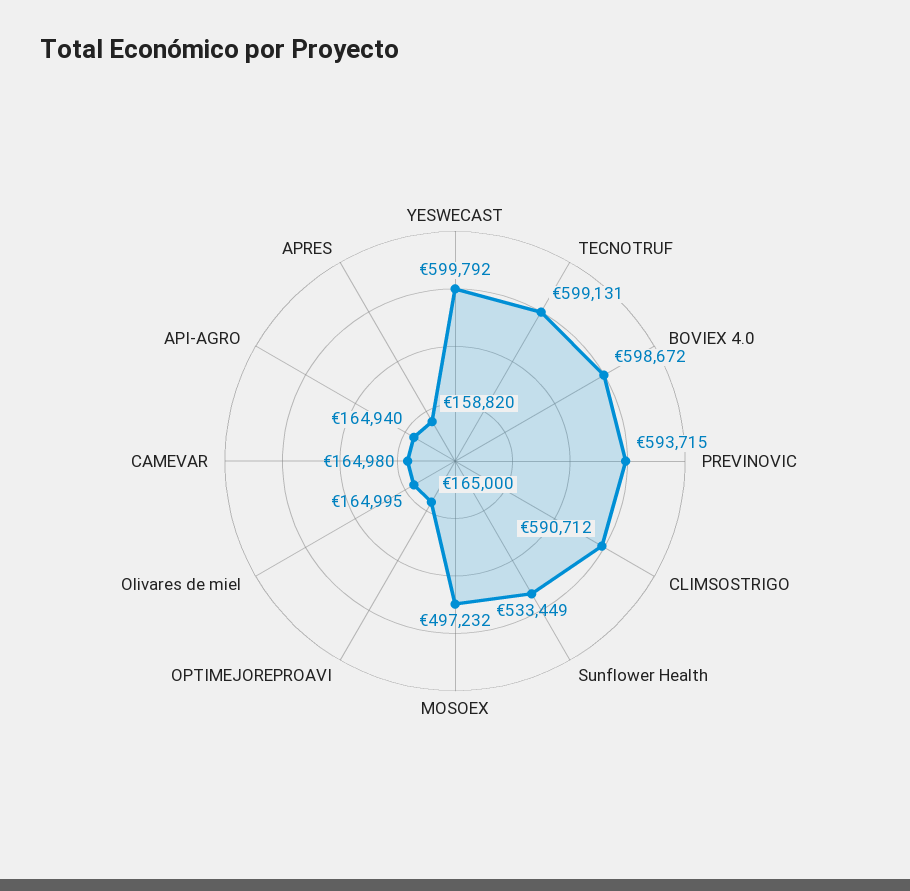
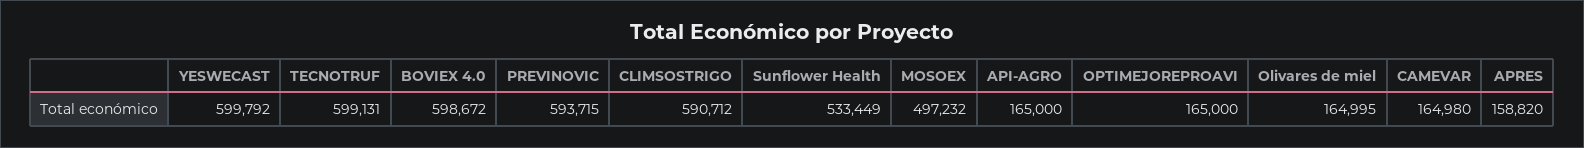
  {
    "YESWECAST": 599792,
    "TECNOTRUF": 599131,
    "BOVIEX 4.0": 598672,
    "PREVINOVIC": 593715,
    "CLIMSOSTRIGO": 590712,
    "Sunflower Health": 533449,
    "MOSOEX": 497232,
    "OPTIMEJOREPROAVI": 165000,
    "Olivares de miel": 164995,
    "CAMEVAR": 164980,
-   "API-AGRO": 164940,
+   "API-AGRO": 165000,
    "APRES": 158820
  }

